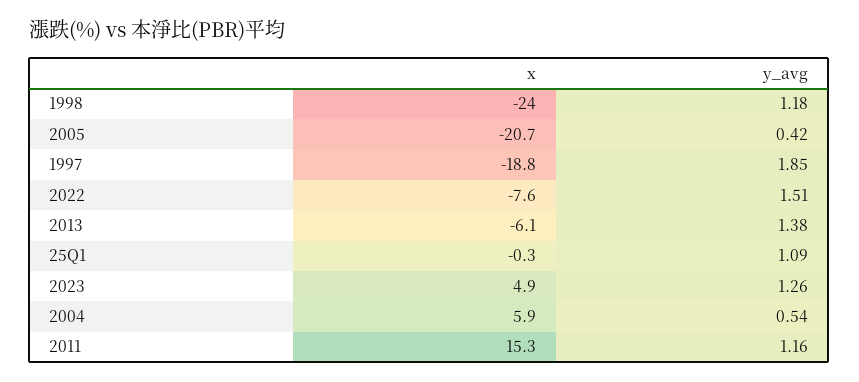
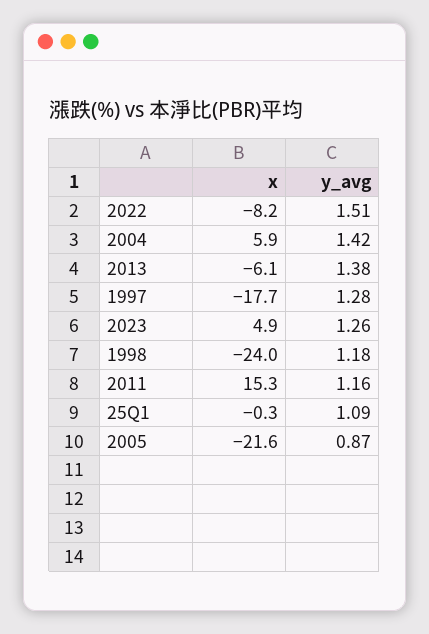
  {
    "x": {
      "1998": -24,
-     "2005": -20.7,
+     "2005": -21.6,
-     "1997": -18.8,
+     "1997": -17.7,
-     "2022": -7.6,
+     "2022": -8.2,
      "2013": -6.1,
      "25Q1": -0.3,
      "2023": 4.9,
      "2004": 5.9,
      "2011": 15.3
    },
    "y_avg": {
      "1998": 1.18,
-     "2005": 0.42,
+     "2005": 0.87,
-     "1997": 1.85,
+     "1997": 1.28,
      "2022": 1.51,
      "2013": 1.38,
      "25Q1": 1.09,
      "2023": 1.26,
-     "2004": 0.54,
+     "2004": 1.42,
      "2011": 1.16
    }
  }

